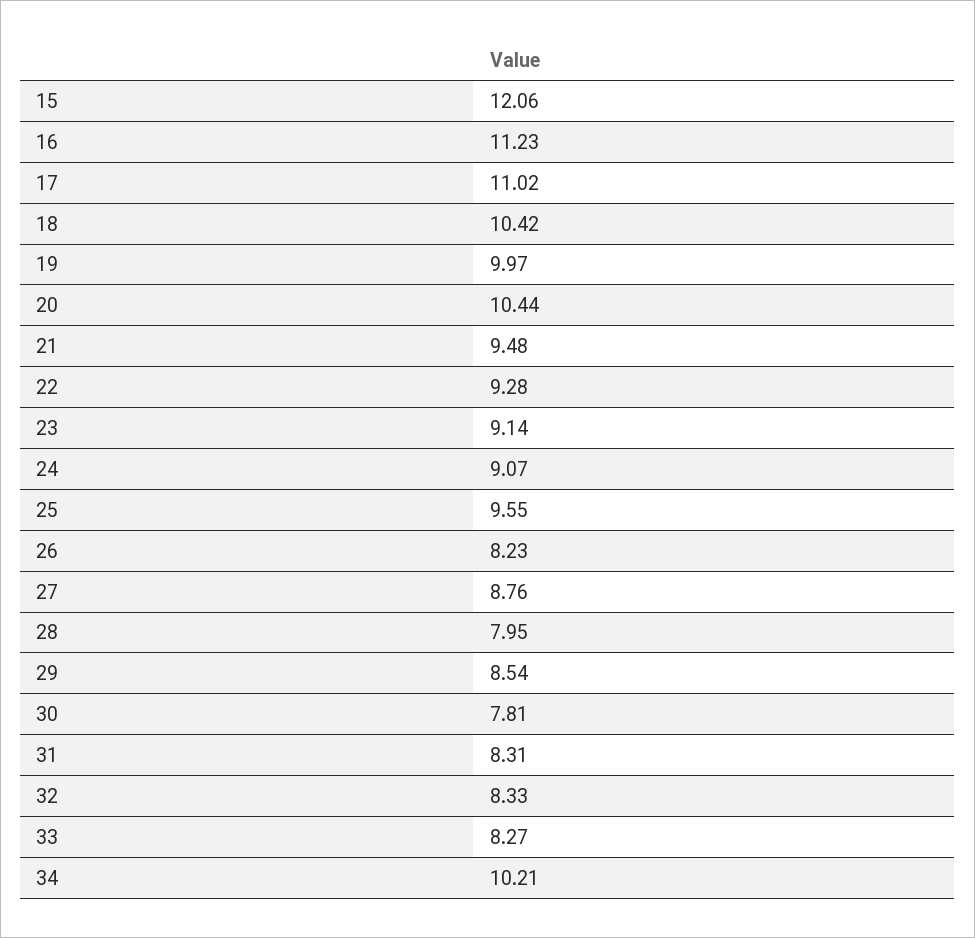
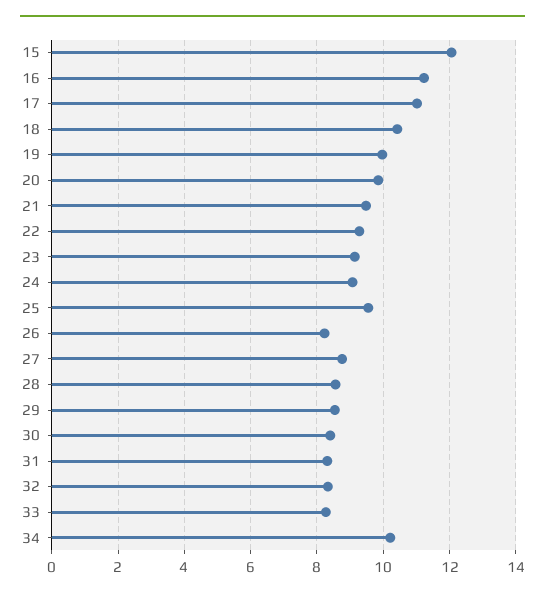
  {
    "15": 12.06,
    "16": 11.23,
    "17": 11.02,
    "18": 10.42,
    "19": 9.97,
-   "20": 10.44,
+   "20": 9.8,
    "21": 9.48,
    "22": 9.28,
    "23": 9.14,
    "24": 9.07,
    "25": 9.55,
    "26": 8.23,
    "27": 8.76,
-   "28": 7.95,
+   "28": 8.6,
    "29": 8.54,
-   "30": 7.81,
+   "30": 8.4,
    "31": 8.31,
    "32": 8.33,
    "33": 8.27,
    "34": 10.21
  }

